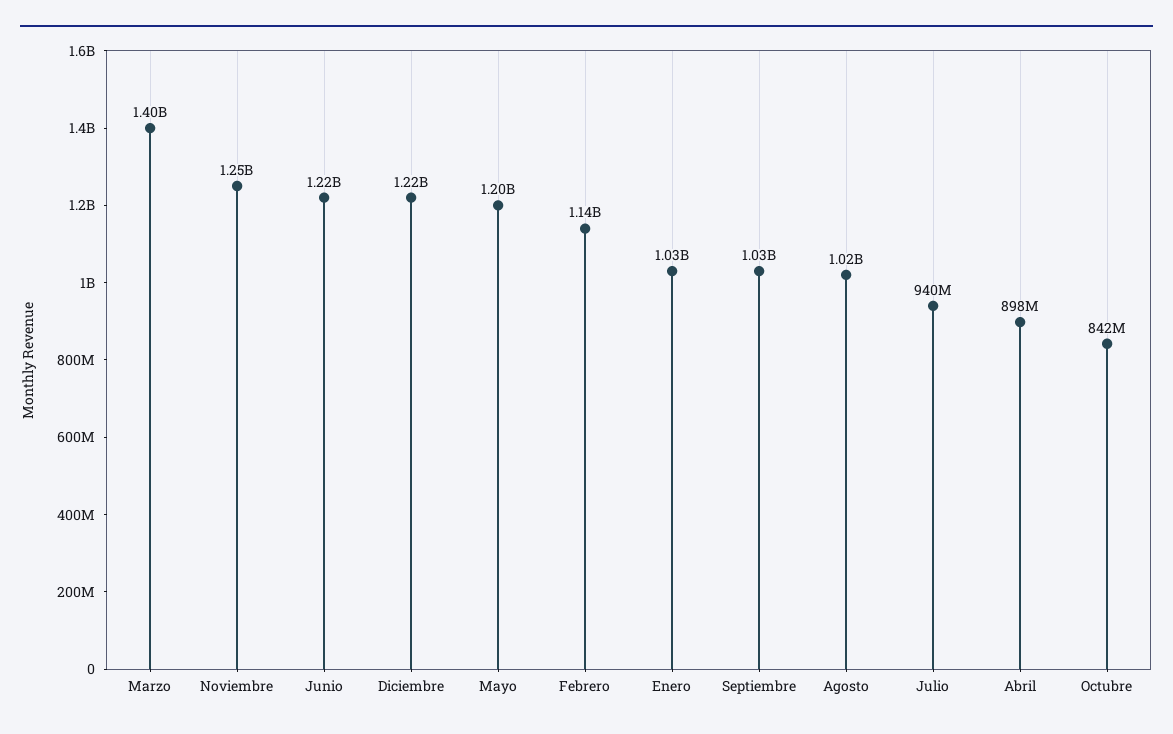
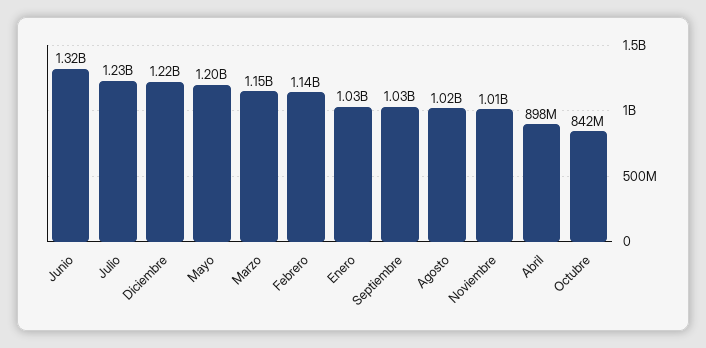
  {
-   "Marzo": 1400000000,
+   "Marzo": 1150000000,
-   "Noviembre": 1250000000,
+   "Noviembre": 1010000000,
-   "Junio": 1220000000,
+   "Junio": 1320000000,
    "Diciembre": 1220000000,
    "Mayo": 1200000000,
    "Febrero": 1140000000,
    "Enero": 1030000000,
    "Septiembre": 1030000000,
    "Agosto": 1020000000,
-   "Julio": 940000000,
+   "Julio": 1230000000,
    "Abril": 898000000,
    "Octubre": 842000000
  }

